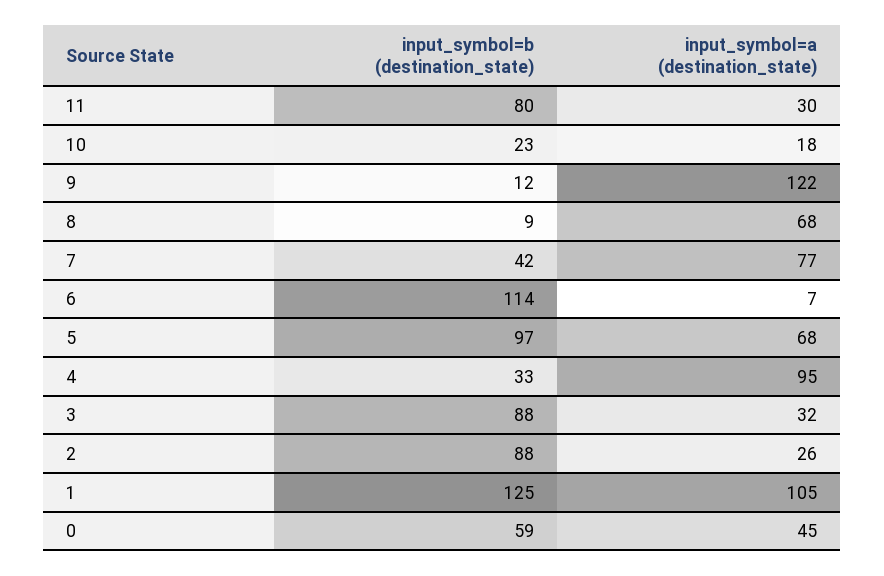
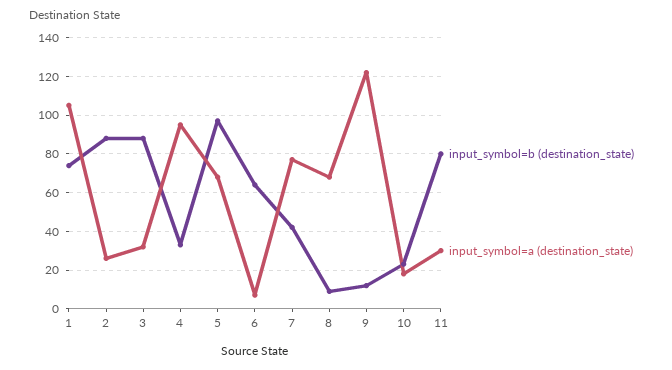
  {
    "input_symbol=b (destination_state)": {
      "11": 80,
      "10": 23,
      "9": 12,
      "8": 9,
      "7": 42,
-     "6": 114,
+     "6": 65,
      "5": 97,
      "4": 33,
      "3": 88,
      "2": 88,
-     "1": 125,
+     "1": 75
-     "0": 59
    },
    "input_symbol=a (destination_state)": {
      "11": 30,
      "10": 18,
      "9": 122,
      "8": 68,
      "7": 77,
      "6": 7,
      "5": 68,
      "4": 95,
      "3": 32,
      "2": 26,
-     "1": 105,
+     "1": 105
-     "0": 45
    }
  }

